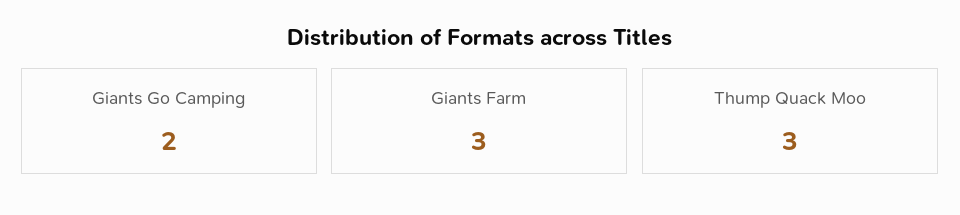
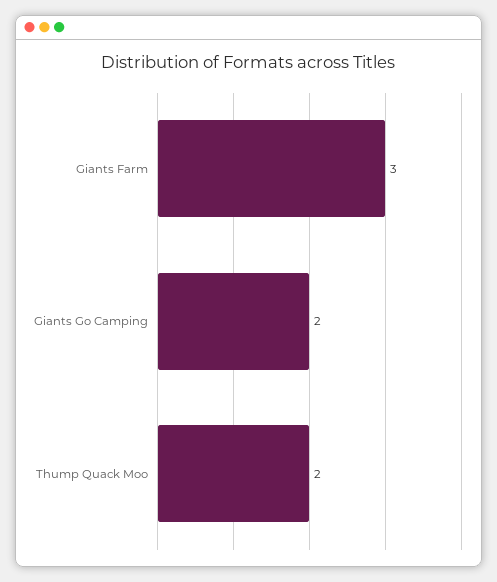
  {
    "Giants Go Camping": 2,
    "Giants Farm": 3,
-   "Thump Quack Moo": 3
+   "Thump Quack Moo": 2
  }

